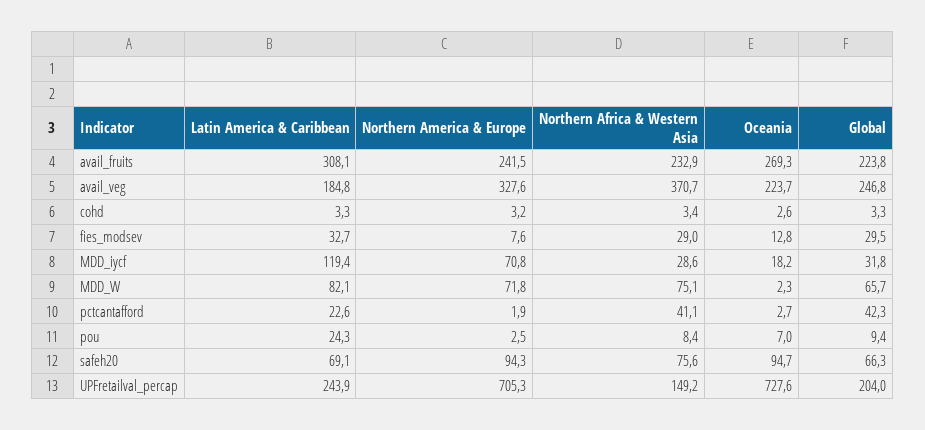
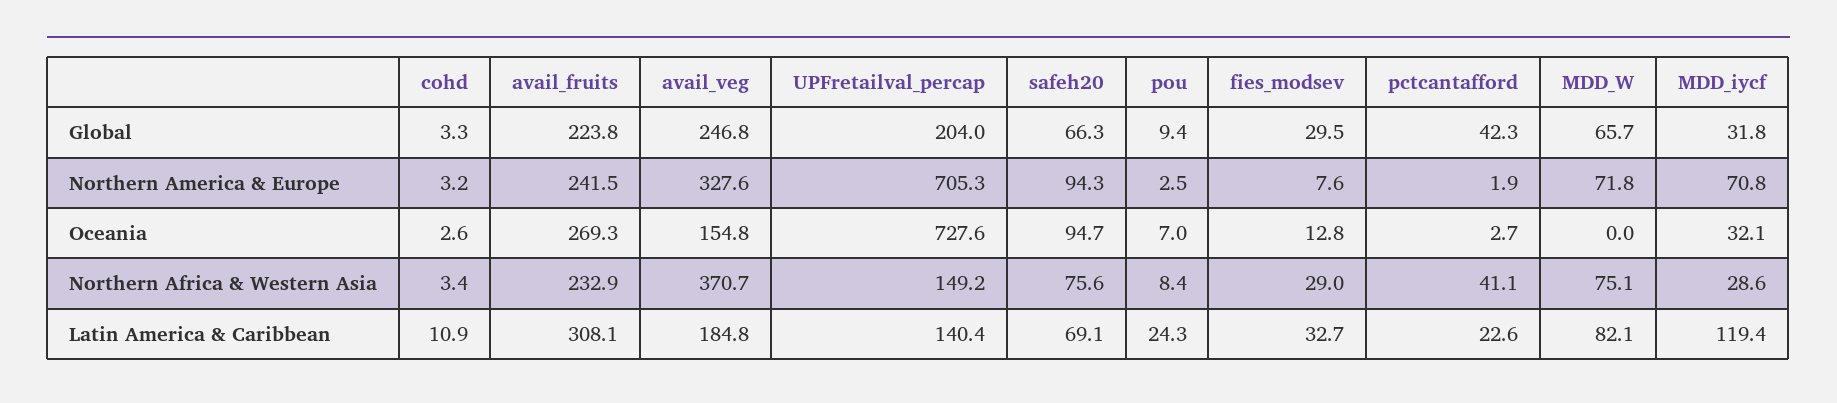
  {
    "Latin America & Caribbean": {
      "avail_fruits": 308.1,
      "avail_veg": 184.8,
-     "cohd": 3.3,
+     "cohd": 10.9,
      "fies_modsev": 32.7,
      "MDD_iycf": 119.4,
      "MDD_W": 82.1,
      "pctcantafford": 22.6,
      "pou": 24.3,
      "safeh20": 69.1,
-     "UPFretailval_percap": 243.9
+     "UPFretailval_percap": 140.4
    },
    "Northern America & Europe": {
      "avail_fruits": 241.5,
      "avail_veg": 327.6,
      "cohd": 3.2,
      "fies_modsev": 7.6,
      "MDD_iycf": 70.8,
      "MDD_W": 71.8,
      "pctcantafford": 1.9,
      "pou": 2.5,
      "safeh20": 94.3,
      "UPFretailval_percap": 705.3
    },
    "Northern Africa & Western Asia": {
      "avail_fruits": 232.9,
      "avail_veg": 370.7,
      "cohd": 3.4,
      "fies_modsev": 29,
      "MDD_iycf": 28.6,
      "MDD_W": 75.1,
      "pctcantafford": 41.1,
      "pou": 8.4,
      "safeh20": 75.6,
      "UPFretailval_percap": 149.2
    },
    "Oceania": {
      "avail_fruits": 269.3,
-     "avail_veg": 223.7,
+     "avail_veg": 154.8,
      "cohd": 2.6,
      "fies_modsev": 12.8,
-     "MDD_iycf": 18.2,
+     "MDD_iycf": 32.1,
-     "MDD_W": 2.3,
+     "MDD_W": 0,
      "pctcantafford": 2.7,
      "pou": 7,
      "safeh20": 94.7,
      "UPFretailval_percap": 727.6
    },
    "Global": {
      "avail_fruits": 223.8,
      "avail_veg": 246.8,
      "cohd": 3.3,
      "fies_modsev": 29.5,
      "MDD_iycf": 31.8,
      "MDD_W": 65.7,
      "pctcantafford": 42.3,
      "pou": 9.4,
      "safeh20": 66.3,
      "UPFretailval_percap": 204
    }
  }

